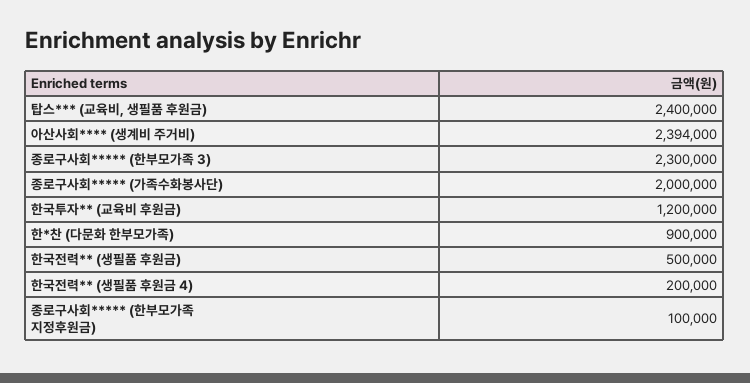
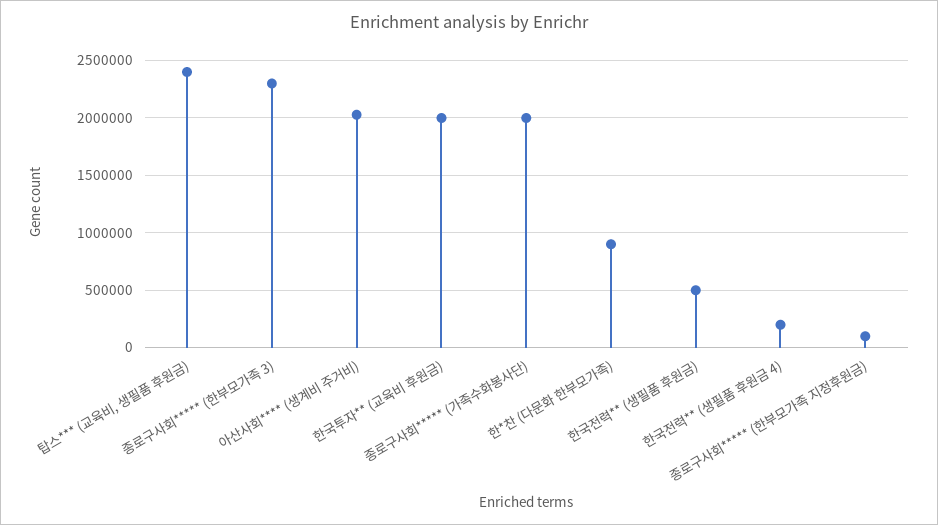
  {
    "탑스*** (교육비, 생필품 후원금)": 2400000,
-   "아산사회**** (생계비 주거비)": 2394000,
+   "아산사회**** (생계비 주거비)": 2000000,
    "종로구사회***** (한부모가족 3)": 2300000,
    "종로구사회***** (가족수화봉사단)": 2000000,
-   "한국투자** (교육비 후원금)": 1200000,
+   "한국투자** (교육비 후원금)": 2000000,
    "한*찬 (다문화 한부모가족)": 900000,
    "한국전력** (생필품 후원금)": 500000,
    "한국전력** (생필품 후원금 4)": 200000,
    "종로구사회***** (한부모가족 지정후원금)": 100000
  }

